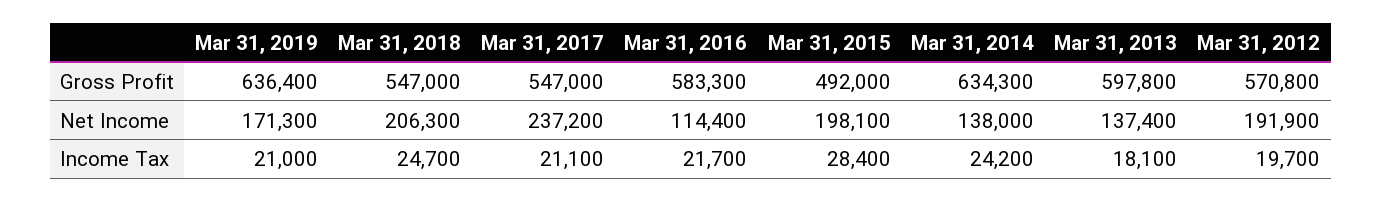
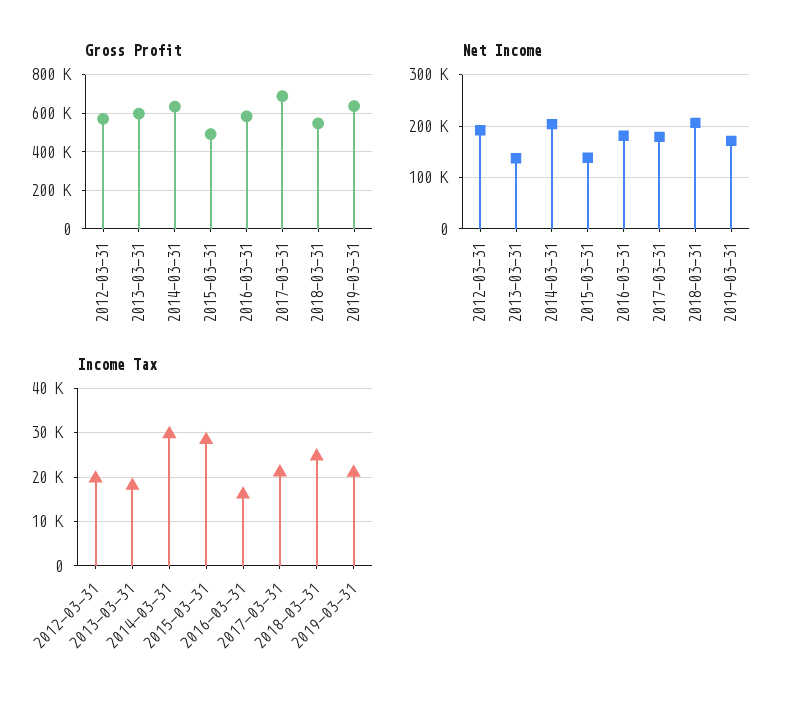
  {
    "Gross Profit": {
      "Mar 31, 2019": 636400,
      "Mar 31, 2018": 547000,
-     "Mar 31, 2017": 547000,
+     "Mar 31, 2017": 700000,
      "Mar 31, 2016": 583300,
      "Mar 31, 2015": 492000,
      "Mar 31, 2014": 634300,
      "Mar 31, 2013": 597800,
      "Mar 31, 2012": 570800
    },
    "Net Income": {
      "Mar 31, 2019": 171300,
      "Mar 31, 2018": 206300,
-     "Mar 31, 2017": 237200,
+     "Mar 31, 2017": 180000,
-     "Mar 31, 2016": 114400,
+     "Mar 31, 2016": 180000,
-     "Mar 31, 2015": 198100,
+     "Mar 31, 2015": 140000,
-     "Mar 31, 2014": 138000,
+     "Mar 31, 2014": 200000,
      "Mar 31, 2013": 137400,
      "Mar 31, 2012": 191900
    },
    "Income Tax": {
      "Mar 31, 2019": 21000,
      "Mar 31, 2018": 24700,
      "Mar 31, 2017": 21100,
-     "Mar 31, 2016": 21700,
+     "Mar 31, 2016": 16000,
      "Mar 31, 2015": 28400,
-     "Mar 31, 2014": 24200,
+     "Mar 31, 2014": 30000,
      "Mar 31, 2013": 18100,
      "Mar 31, 2012": 19700
    }
  }

